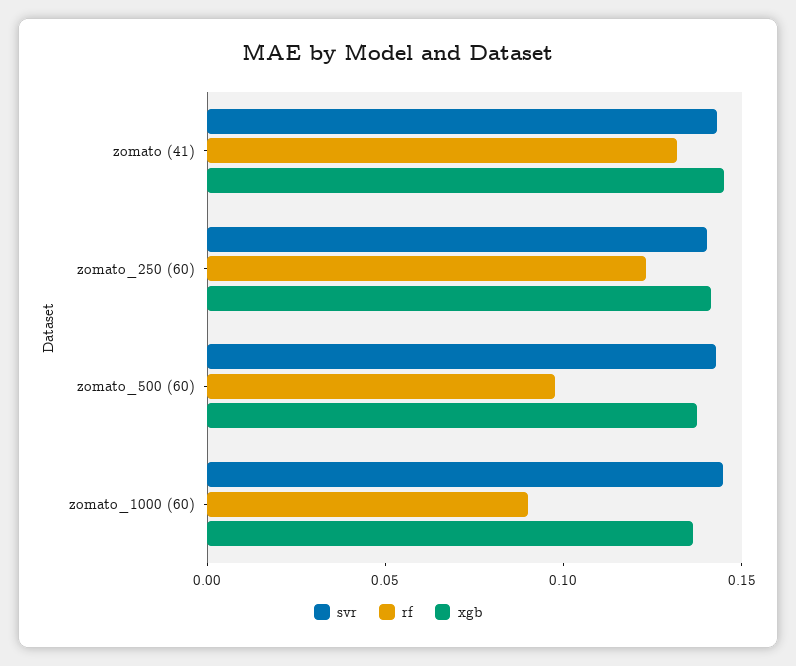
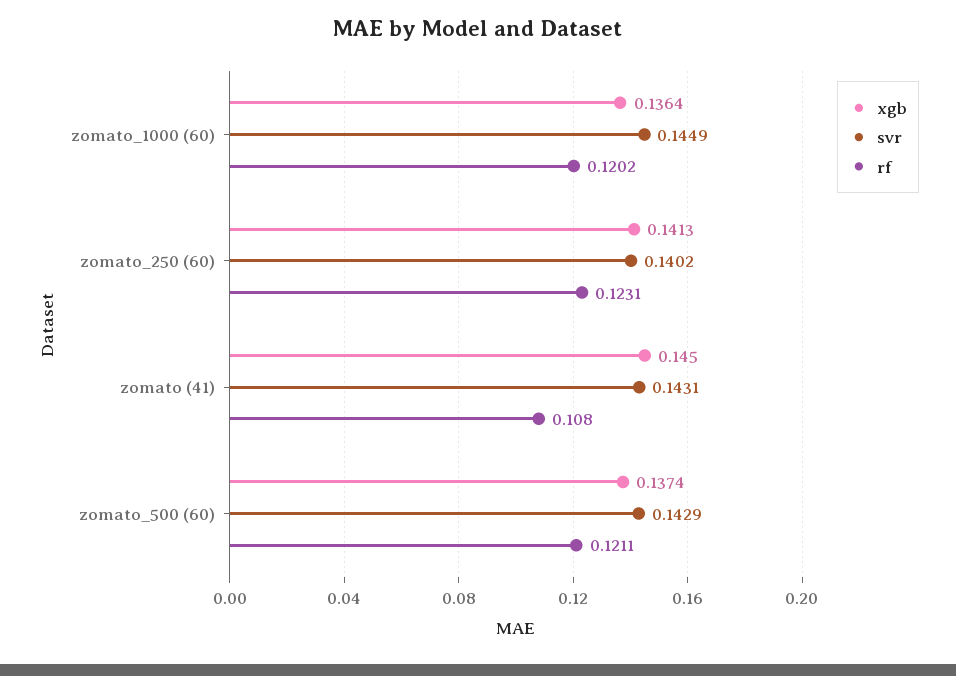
  {
    "svr": {
      "zomato (41)": 0.1431,
      "zomato_250 (60)": 0.1402,
      "zomato_500 (60)": 0.1429,
      "zomato_1000 (60)": 0.1449
    },
    "rf": {
-     "zomato (41)": 0.13,
+     "zomato (41)": 0.108,
      "zomato_250 (60)": 0.1231,
-     "zomato_500 (60)": 0.1,
+     "zomato_500 (60)": 0.1211,
-     "zomato_1000 (60)": 0.09
+     "zomato_1000 (60)": 0.1202
    },
    "xgb": {
      "zomato (41)": 0.145,
      "zomato_250 (60)": 0.1413,
      "zomato_500 (60)": 0.1374,
      "zomato_1000 (60)": 0.1364
    }
  }

